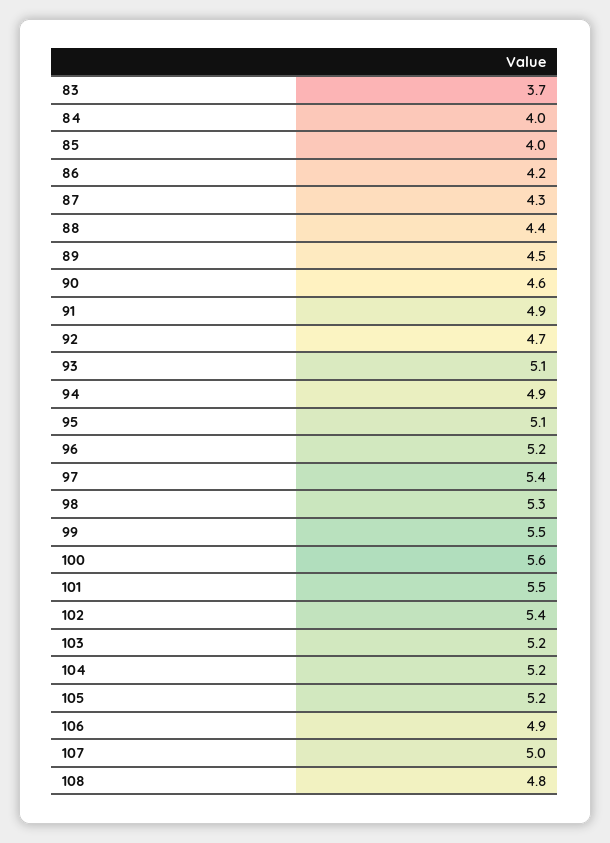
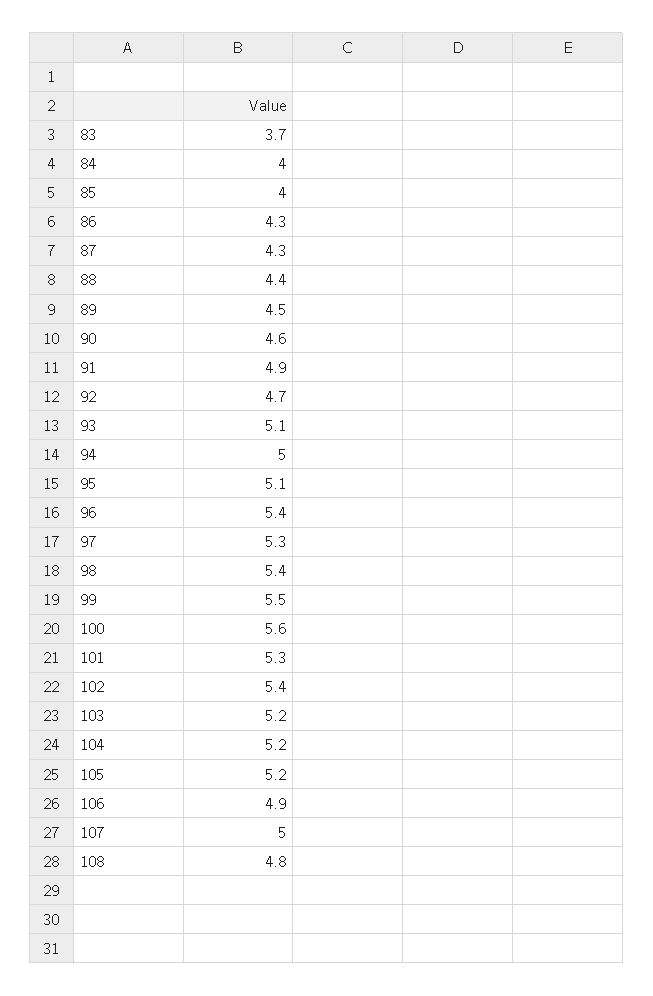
  {
    "83": 3.7,
    "84": 4,
    "85": 4,
-   "86": 4.2,
+   "86": 4.3,
    "87": 4.3,
    "88": 4.4,
    "89": 4.5,
    "90": 4.6,
    "91": 4.9,
    "92": 4.7,
    "93": 5.1,
-   "94": 4.9,
+   "94": 5,
    "95": 5.1,
-   "96": 5.2,
+   "96": 5.4,
-   "97": 5.4,
+   "97": 5.3,
-   "98": 5.3,
+   "98": 5.4,
    "99": 5.5,
    "100": 5.6,
-   "101": 5.5,
+   "101": 5.3,
    "102": 5.4,
    "103": 5.2,
    "104": 5.2,
    "105": 5.2,
    "106": 4.9,
    "107": 5,
    "108": 4.8
  }

